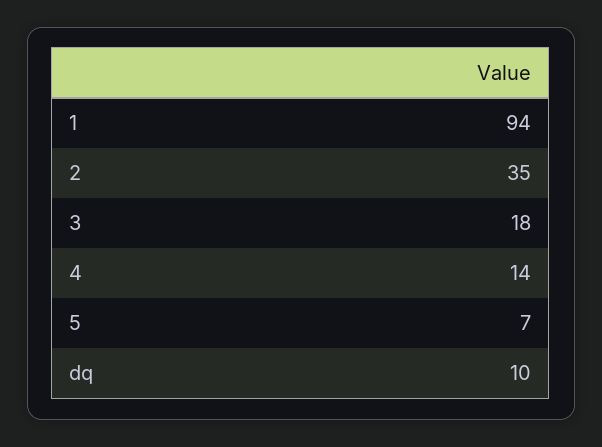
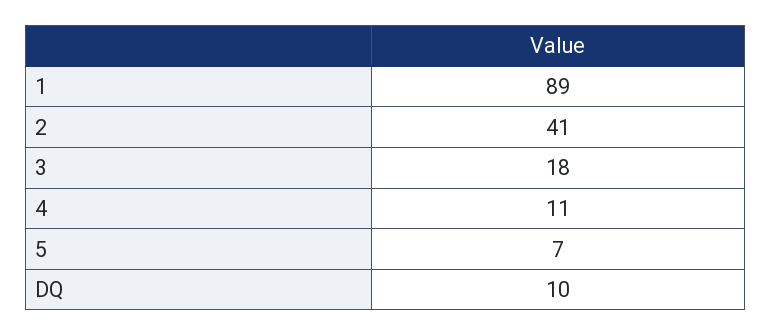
  {
-   "1": 94,
+   "1": 89,
-   "2": 35,
+   "2": 41,
    "3": 18,
-   "4": 14,
+   "4": 11,
    "5": 7,
    "dq": 10
  }

